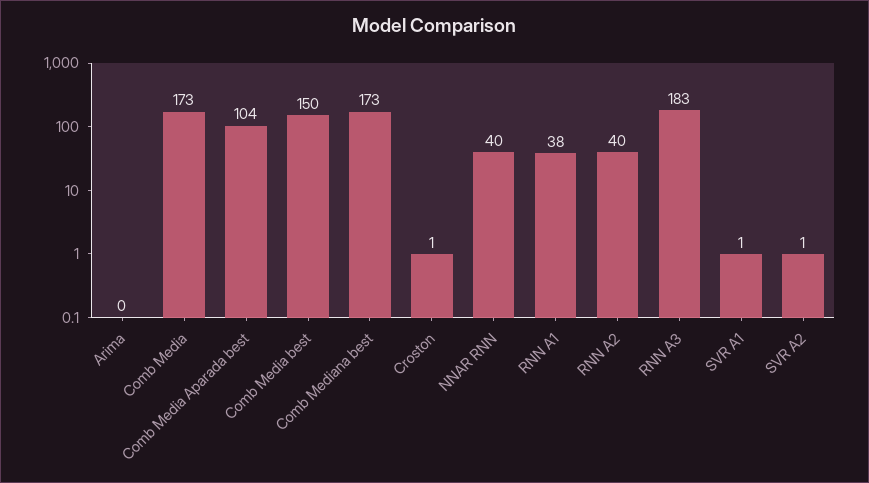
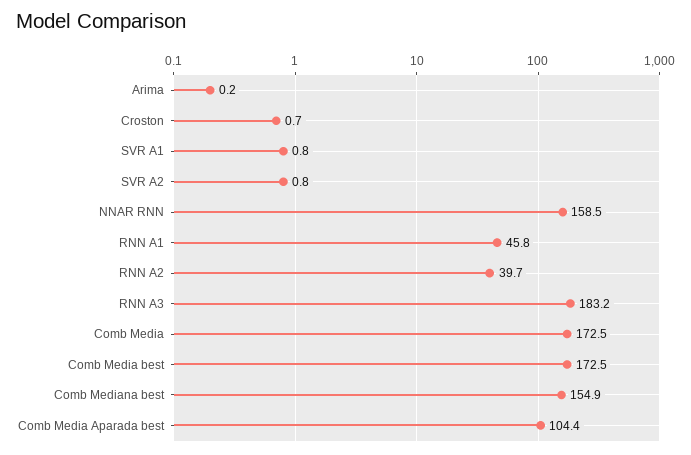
  {
    "Arima": 0.2,
    "Comb Media": 172.5,
    "Comb Media Aparada best": 104.4,
-   "Comb Media best": 150,
+   "Comb Media best": 172.5,
-   "Comb Mediana best": 173,
+   "Comb Mediana best": 154.9,
    "Croston": 0.7,
-   "NNAR RNN": 40,
+   "NNAR RNN": 158.5,
-   "RNN A1": 38,
+   "RNN A1": 45.8,
    "RNN A2": 39.7,
    "RNN A3": 183.2,
    "SVR A1": 0.8,
    "SVR A2": 0.8
  }

